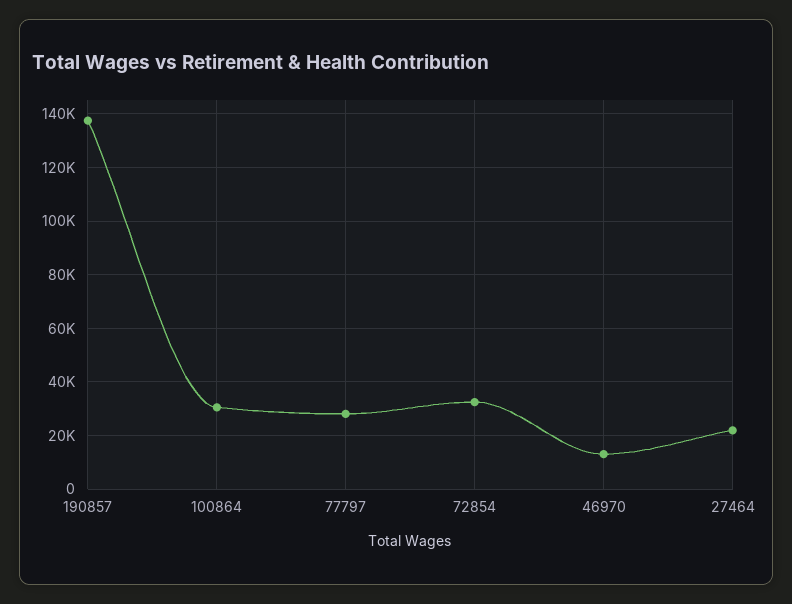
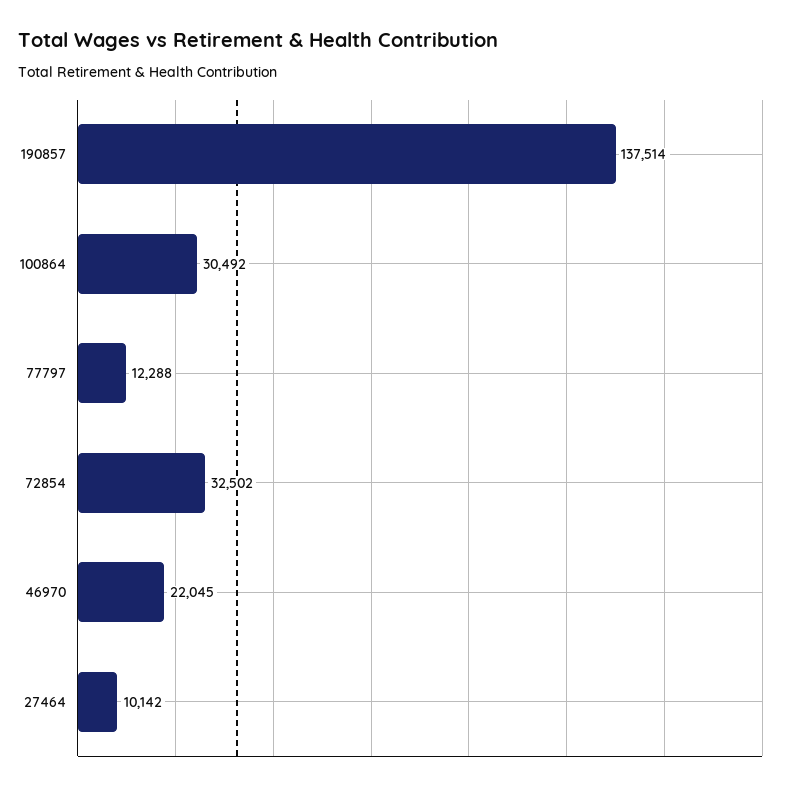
  {
    "190857": 137514,
    "100864": 30492,
-   "77797": 27500,
+   "77797": 12288,
    "72854": 32502,
-   "46970": 12500,
+   "46970": 22045,
-   "27464": 22500
+   "27464": 10142
  }

